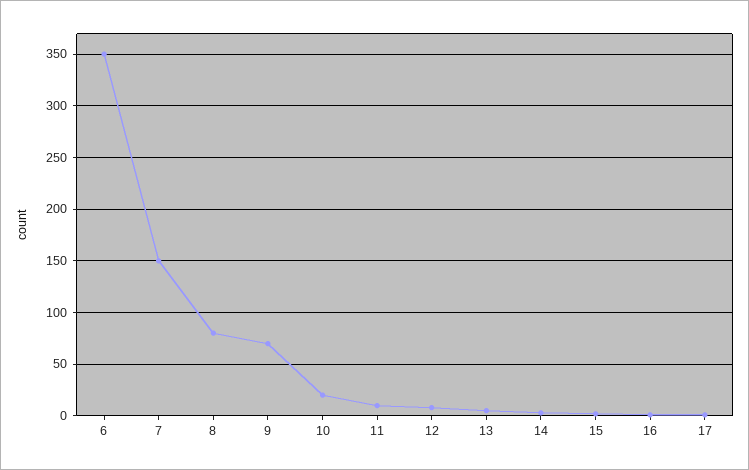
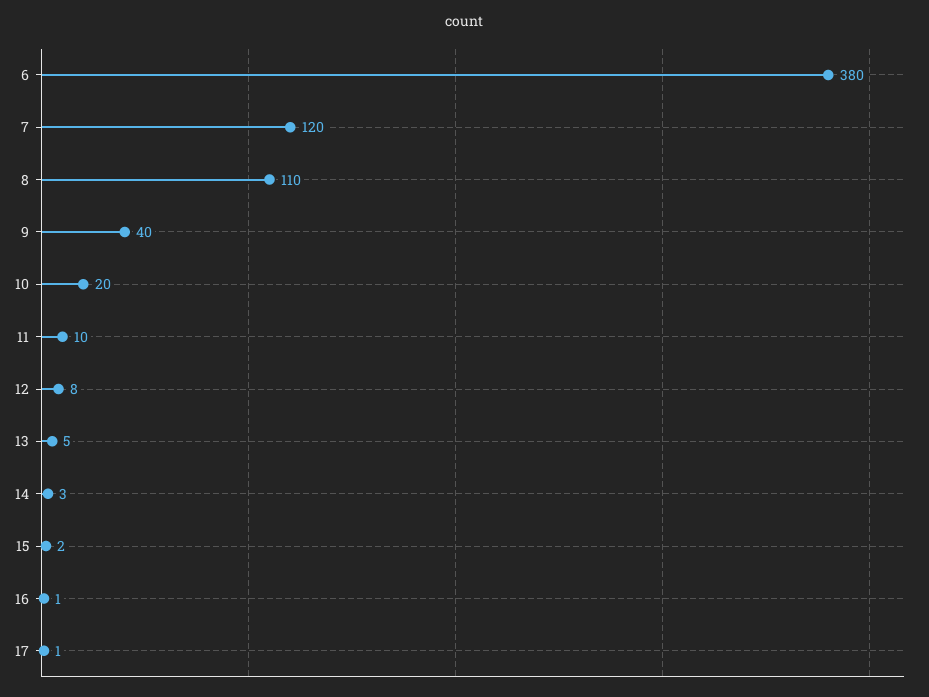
  {
-   "6": 350,
+   "6": 380,
-   "7": 150,
+   "7": 120,
-   "8": 80,
+   "8": 110,
-   "9": 70,
+   "9": 40,
    "10": 20,
    "11": 10,
    "12": 8,
    "13": 5,
    "14": 3,
    "15": 2,
    "16": 1,
    "17": 1
  }

